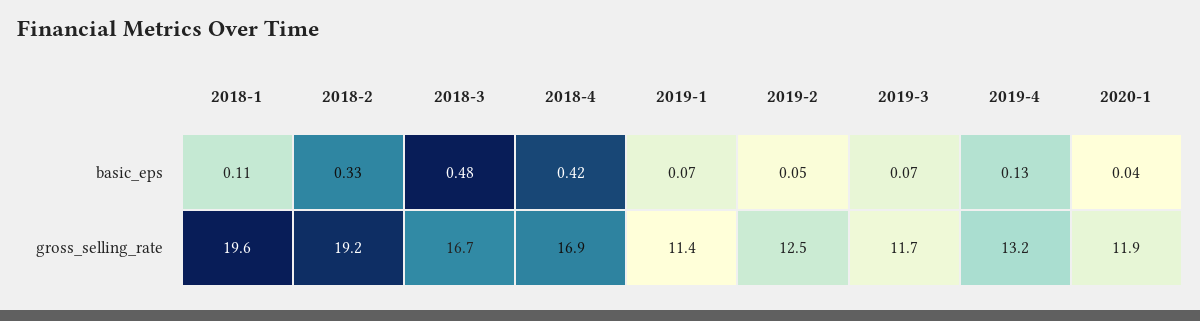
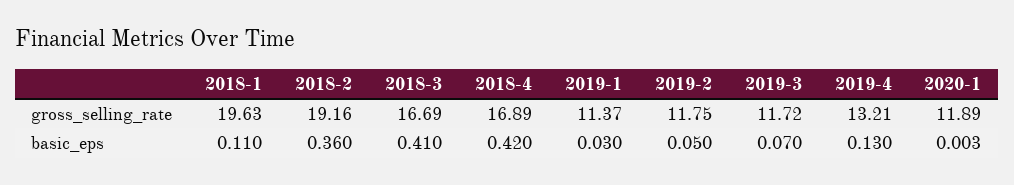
  {
    "2018-1": {
      "basic_eps": 0.11,
      "gross_selling_rate": 19.63
    },
    "2018-2": {
-     "basic_eps": 0.33,
+     "basic_eps": 0.36,
      "gross_selling_rate": 19.16
    },
    "2018-3": {
-     "basic_eps": 0.48,
+     "basic_eps": 0.41,
      "gross_selling_rate": 16.69
    },
    "2018-4": {
      "basic_eps": 0.42,
      "gross_selling_rate": 16.89
    },
    "2019-1": {
-     "basic_eps": 0.07,
+     "basic_eps": 0.03,
      "gross_selling_rate": 11.37
    },
    "2019-2": {
      "basic_eps": 0.05,
-     "gross_selling_rate": 12.5
+     "gross_selling_rate": 11.75
    },
    "2019-3": {
      "basic_eps": 0.07,
      "gross_selling_rate": 11.72
    },
    "2019-4": {
      "basic_eps": 0.13,
      "gross_selling_rate": 13.21
    },
    "2020-1": {
-     "basic_eps": 0.04,
+     "basic_eps": 0.003,
      "gross_selling_rate": 11.89
    }
  }

